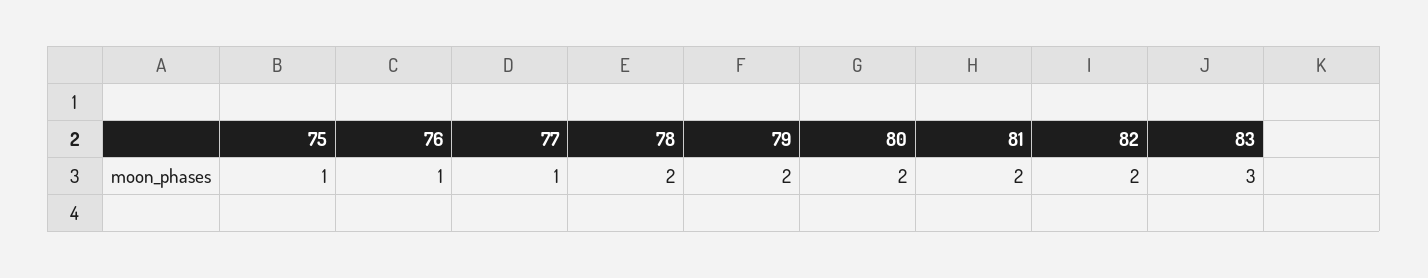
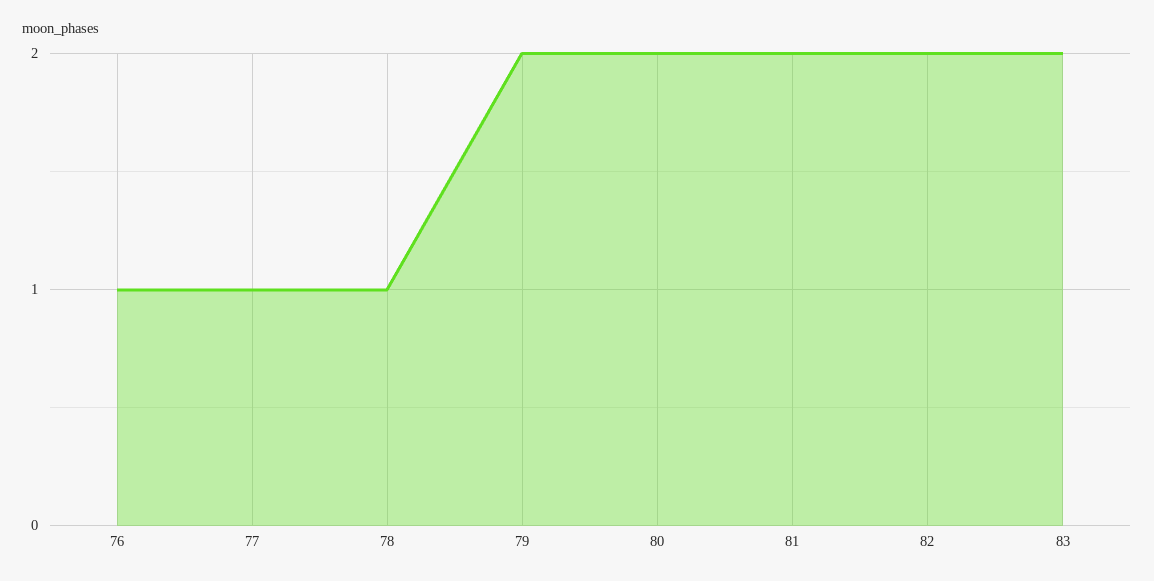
  {
-   "75": 1,
    "76": 1,
    "77": 1,
-   "78": 2,
+   "78": 1,
    "79": 2,
    "80": 2,
    "81": 2,
    "82": 2,
-   "83": 3
+   "83": 2
  }

